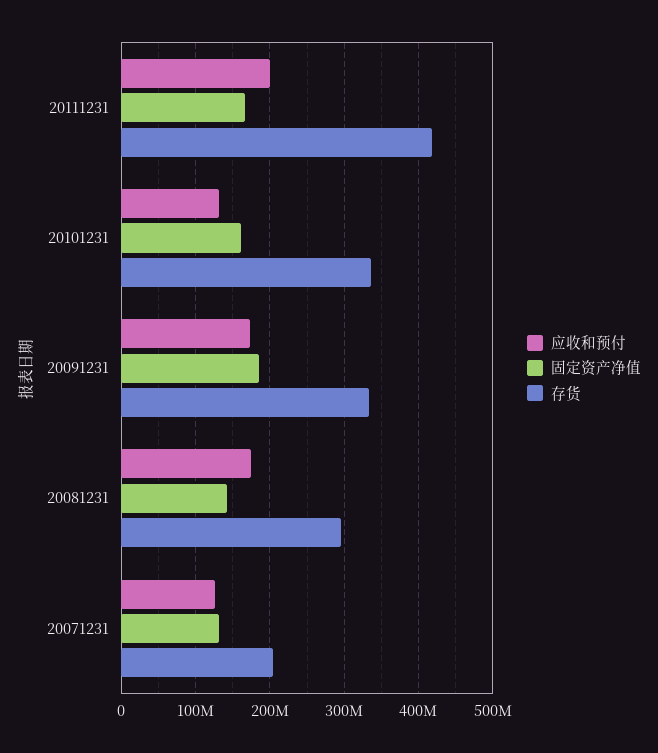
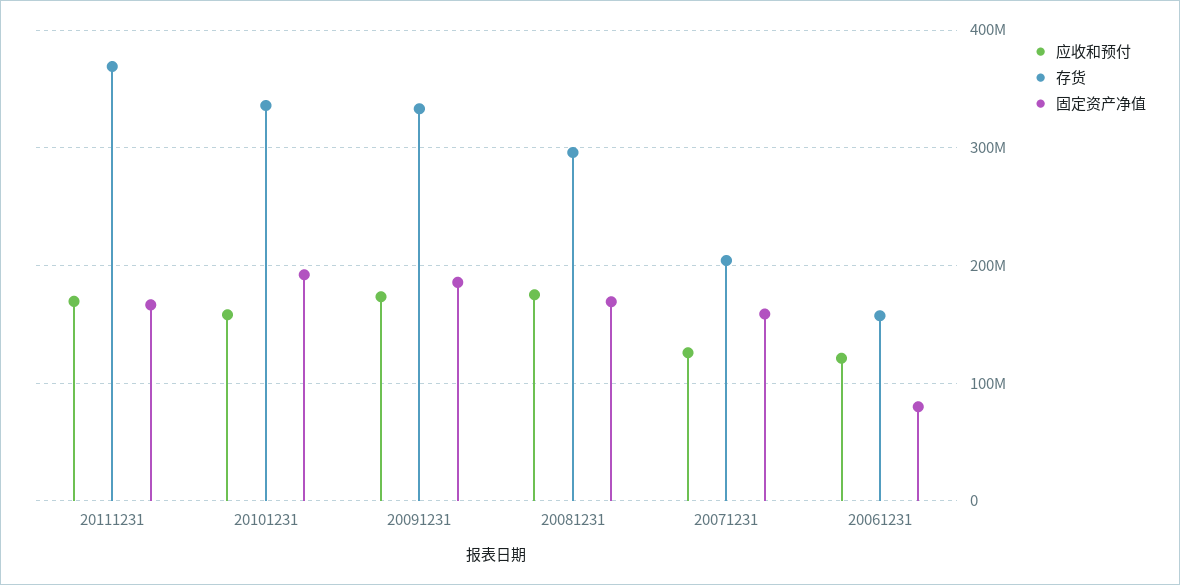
  {
    "应收和预付": {
-     "20111231": 200000000,
+     "20111231": 170000000,
-     "20101231": 130000000,
+     "20101231": 160000000,
      "20091231": 170000000,
      "20081231": 180000000,
-     "20071231": 130000000
+     "20071231": 130000000,
+     "20061231": 120000000
    },
    "固定资产净值": {
      "20111231": 170000000,
-     "20101231": 160000000,
+     "20101231": 190000000,
      "20091231": 190000000,
-     "20081231": 140000000,
+     "20081231": 170000000,
-     "20071231": 130000000
+     "20071231": 160000000,
+     "20061231": 80000000
    },
    "存货": {
-     "20111231": 420000000,
+     "20111231": 370000000,
      "20101231": 340000000,
      "20091231": 330000000,
      "20081231": 300000000,
-     "20071231": 200000000
+     "20071231": 200000000,
+     "20061231": 160000000
    }
  }

